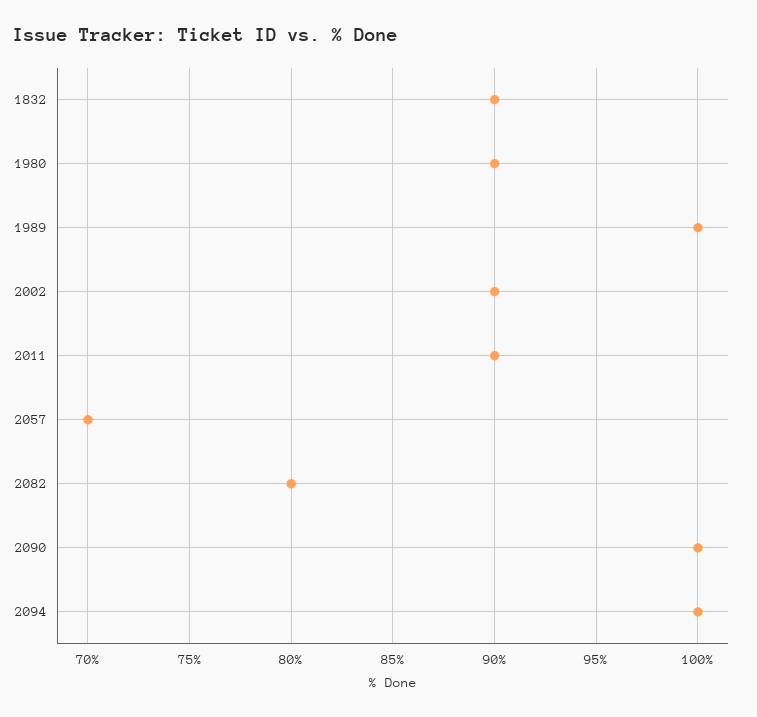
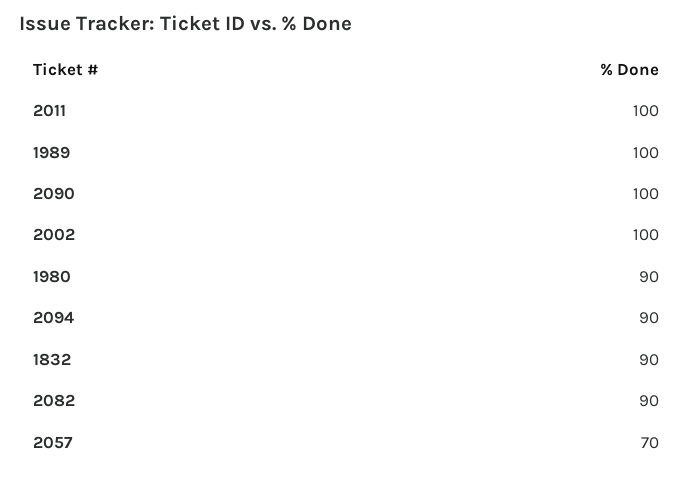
  {
    "1832": 90,
    "1980": 90,
    "1989": 100,
-   "2002": 90,
+   "2002": 100,
-   "2011": 90,
+   "2011": 100,
    "2057": 70,
-   "2082": 80,
+   "2082": 90,
    "2090": 100,
-   "2094": 100
+   "2094": 90
  }

